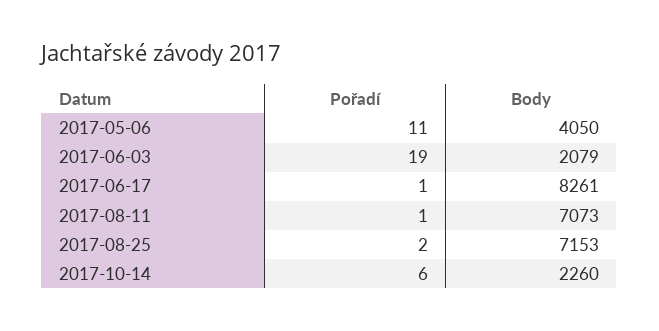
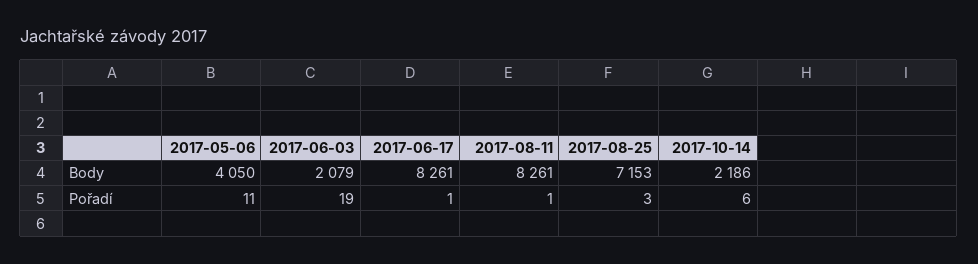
  {
    "Pořadí": {
      "2017-05-06": 11,
      "2017-06-03": 19,
      "2017-06-17": 1,
      "2017-08-11": 1,
-     "2017-08-25": 2,
+     "2017-08-25": 3,
      "2017-10-14": 6
    },
    "Body": {
      "2017-05-06": 4050,
      "2017-06-03": 2079,
      "2017-06-17": 8261,
-     "2017-08-11": 7073,
+     "2017-08-11": 8261,
      "2017-08-25": 7153,
-     "2017-10-14": 2260
+     "2017-10-14": 2186
    }
  }

